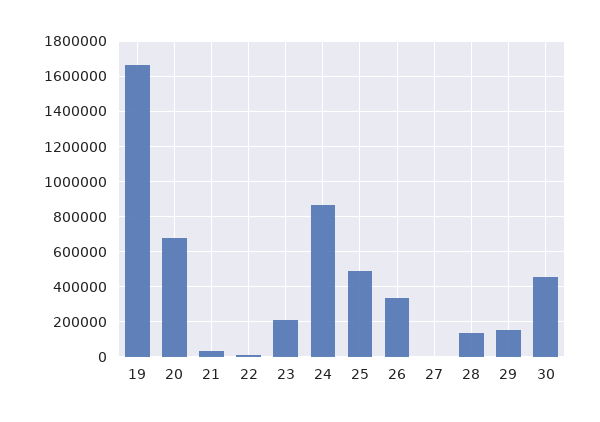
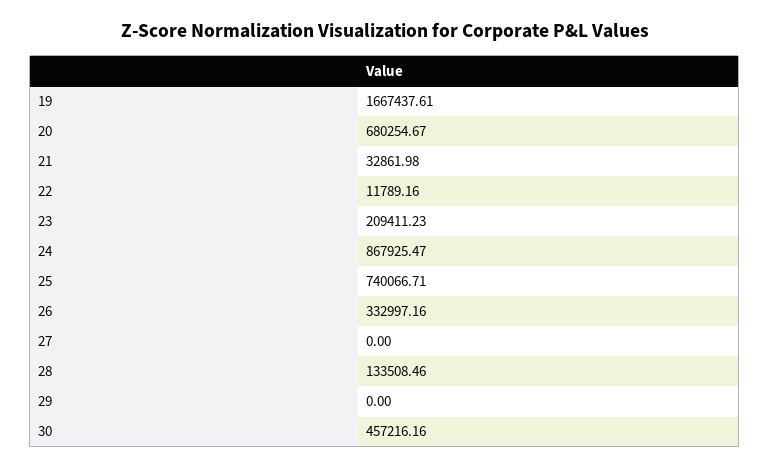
  {
    "19": 1667437.61,
    "20": 680254.67,
    "21": 32861.98,
    "22": 11789.16,
    "23": 209411.23,
    "24": 867925.47,
-   "25": 500000,
+   "25": 740066.71,
    "26": 332997.16,
    "27": 0,
    "28": 133508.46,
-   "29": 150000,
+   "29": 0,
    "30": 457216.16
  }

